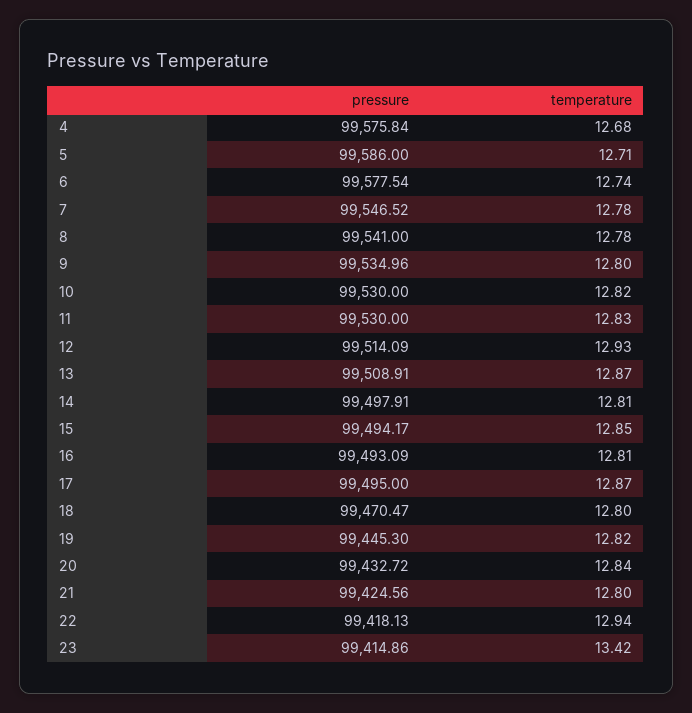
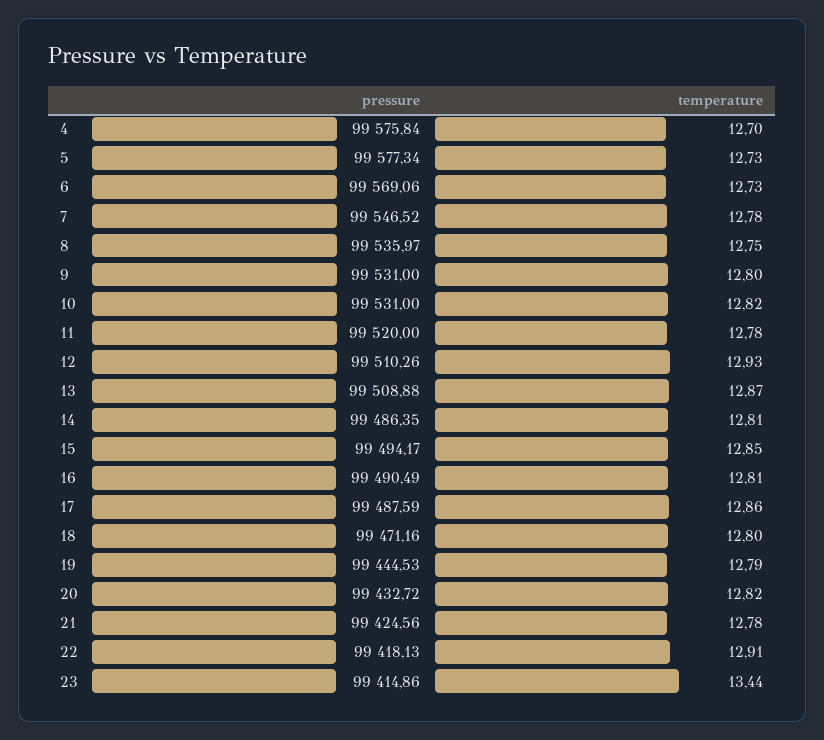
  {
    "pressure": {
      "4": 99575.84,
-     "5": 99586,
+     "5": 99577.34,
-     "6": 99577.54,
+     "6": 99569.06,
      "7": 99546.52,
-     "8": 99541,
+     "8": 99535.97,
-     "9": 99534.96,
+     "9": 99531,
-     "10": 99530,
+     "10": 99531,
-     "11": 99530,
+     "11": 99520,
-     "12": 99514.09,
+     "12": 99510.26,
-     "13": 99508.91,
+     "13": 99508.88,
-     "14": 99497.91,
+     "14": 99486.35,
      "15": 99494.17,
-     "16": 99493.09,
+     "16": 99490.49,
-     "17": 99495,
+     "17": 99487.59,
-     "18": 99470.47,
+     "18": 99471.16,
-     "19": 99445.3,
+     "19": 99444.53,
      "20": 99432.72,
      "21": 99424.56,
      "22": 99418.13,
      "23": 99414.86
    },
    "temperature": {
-     "4": 12.68,
+     "4": 12.7,
-     "5": 12.71,
+     "5": 12.73,
-     "6": 12.74,
+     "6": 12.73,
      "7": 12.78,
-     "8": 12.78,
+     "8": 12.75,
      "9": 12.8,
      "10": 12.82,
-     "11": 12.83,
+     "11": 12.78,
      "12": 12.93,
      "13": 12.87,
      "14": 12.81,
      "15": 12.85,
      "16": 12.81,
-     "17": 12.87,
+     "17": 12.86,
      "18": 12.8,
-     "19": 12.82,
+     "19": 12.79,
-     "20": 12.84,
+     "20": 12.82,
-     "21": 12.8,
+     "21": 12.78,
-     "22": 12.94,
+     "22": 12.91,
-     "23": 13.42
+     "23": 13.44
    }
  }

